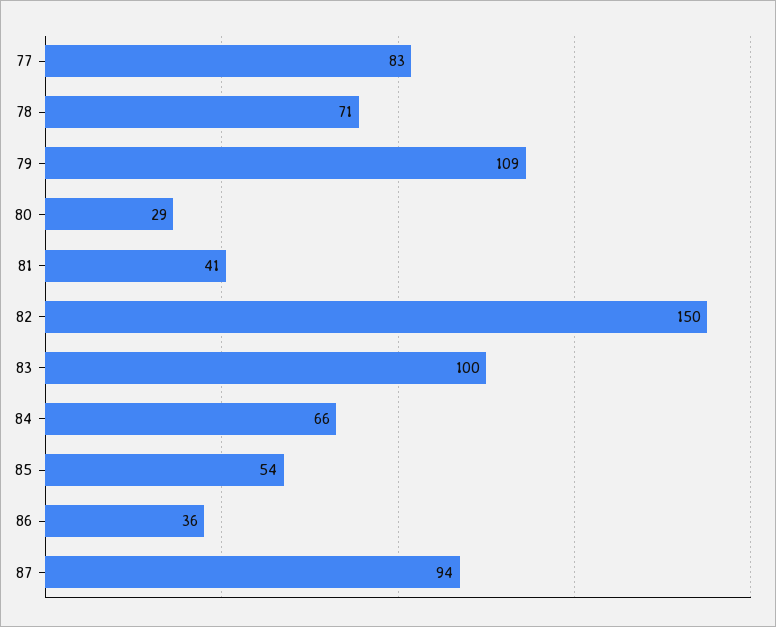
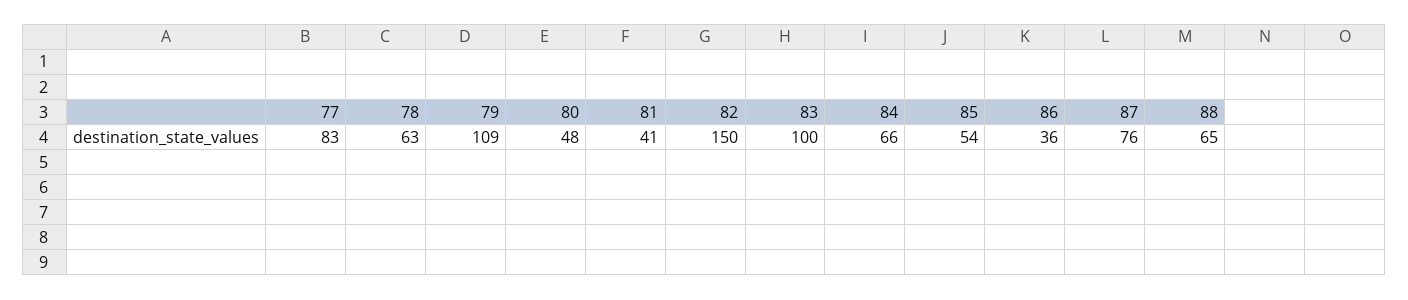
  {
    "77": 83,
-   "78": 71,
+   "78": 63,
    "79": 109,
-   "80": 29,
+   "80": 48,
    "81": 41,
    "82": 150,
    "83": 100,
    "84": 66,
    "85": 54,
    "86": 36,
-   "87": 94
+   "87": 76,
+   "88": 65
  }

